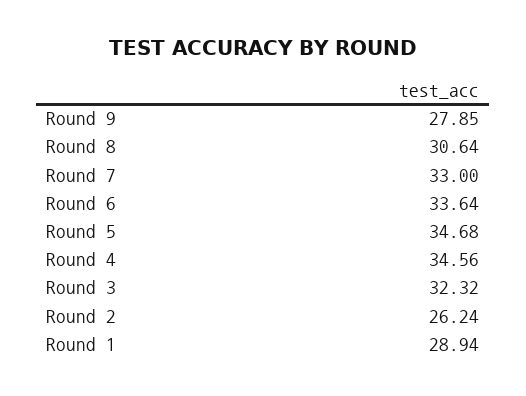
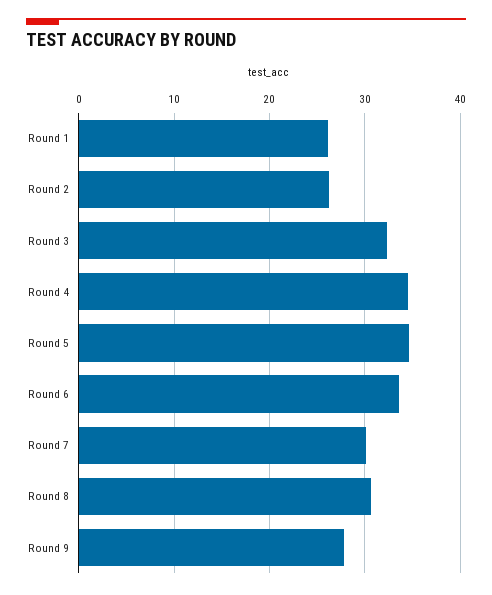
  {
    "Round 9": 27.85,
    "Round 8": 30.64,
-   "Round 7": 33,
+   "Round 7": 30,
    "Round 6": 33.64,
    "Round 5": 34.68,
    "Round 4": 34.56,
    "Round 3": 32.32,
    "Round 2": 26.24,
-   "Round 1": 28.94
+   "Round 1": 26
  }

